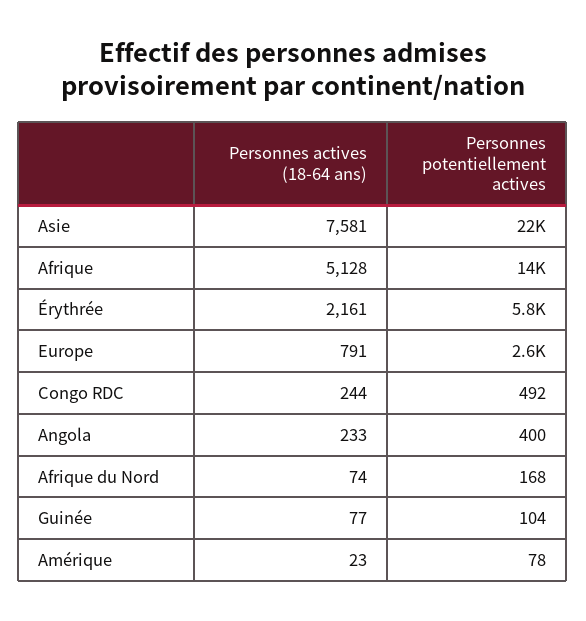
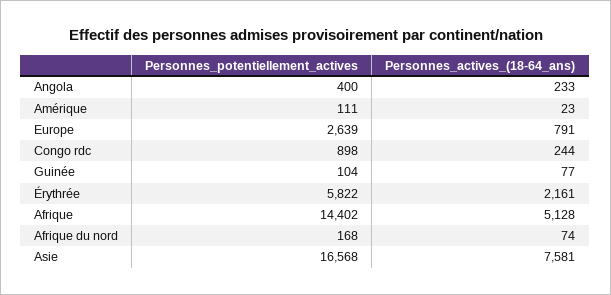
  {
    "Personnes actives (18-64 ans)": {
      "Asie": 7581,
      "Afrique": 5128,
      "Érythrée": 2161,
      "Europe": 791,
      "Congo RDC": 244,
      "Angola": 233,
      "Afrique du Nord": 74,
      "Guinée": 77,
      "Amérique": 23
    },
    "Personnes potentiellement actives": {
-     "Asie": 22000,
+     "Asie": 16568,
      "Afrique": 14402,
      "Érythrée": 5822,
      "Europe": 2639,
-     "Congo RDC": 492,
+     "Congo RDC": 898,
      "Angola": 400,
      "Afrique du Nord": 168,
      "Guinée": 104,
-     "Amérique": 78
+     "Amérique": 111
    }
  }

